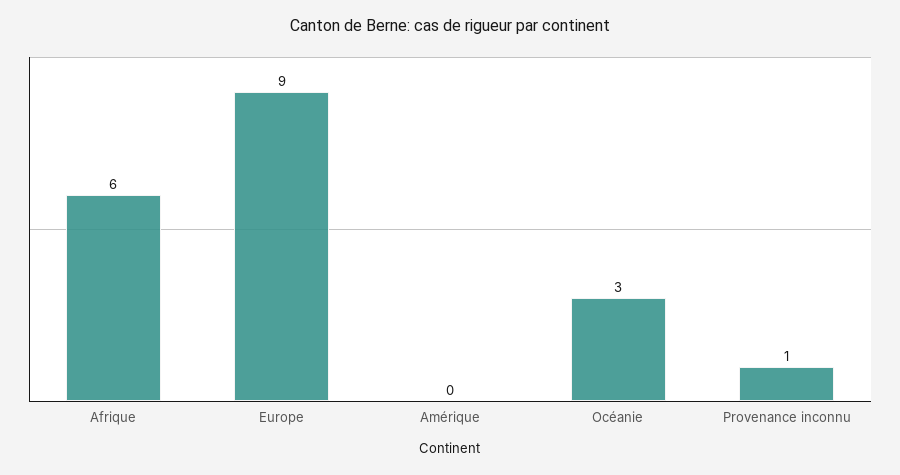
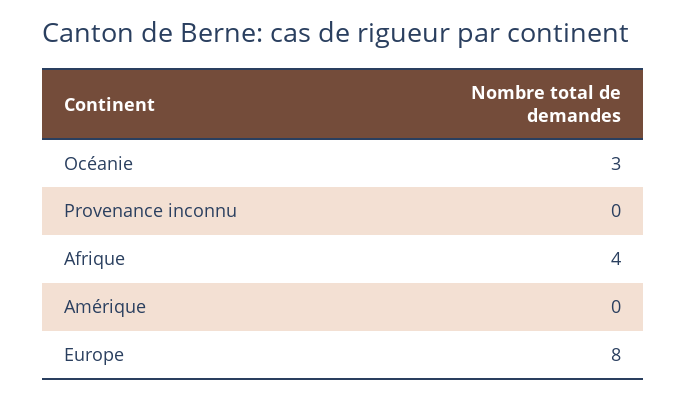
  {
-   "Afrique": 6,
+   "Afrique": 4,
-   "Europe": 9,
+   "Europe": 8,
    "Amérique": 0,
    "Océanie": 3,
-   "Provenance inconnu": 1
+   "Provenance inconnu": 0
  }

